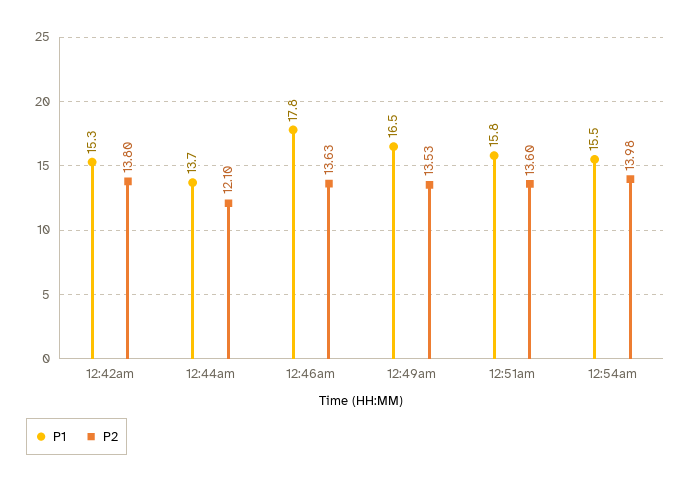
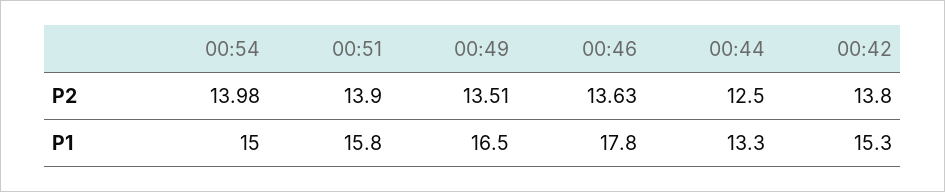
  {
    "P1": {
      "12:42am": 15.3,
-     "12:44am": 13.7,
+     "12:44am": 13.3,
      "12:46am": 17.8,
      "12:49am": 16.5,
      "12:51am": 15.8,
-     "12:54am": 15.5
+     "12:54am": 15
    },
    "P2": {
      "12:42am": 13.8,
-     "12:44am": 12.1,
+     "12:44am": 12.5,
      "12:46am": 13.63,
-     "12:49am": 13.53,
+     "12:49am": 13.51,
-     "12:51am": 13.6,
+     "12:51am": 13.9,
      "12:54am": 13.98
    }
  }

